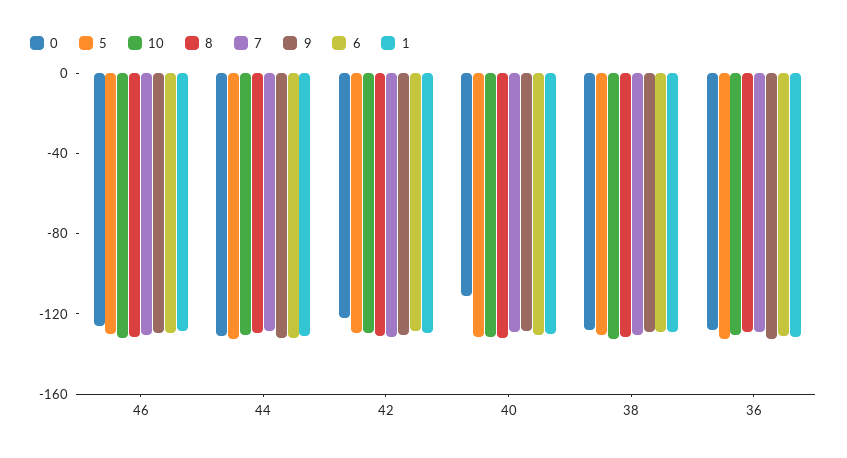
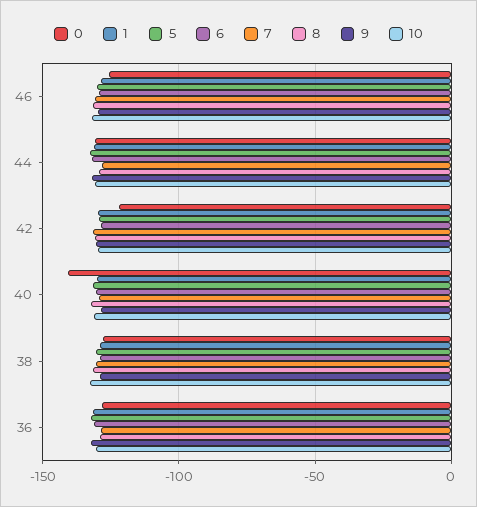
  {
    "0": {
      "46": -125,
      "44": -130,
      "42": -120,
-     "40": -110,
+     "40": -140,
      "38": -130,
      "36": -130
    },
    "5": {
      "46": -130,
      "44": -135,
      "42": -130,
      "40": -130,
      "38": -130,
      "36": -130
    },
    "10": {
      "46": -130,
      "44": -130,
      "42": -130,
      "40": -130,
      "38": -135,
      "36": -130
    },
    "8": {
      "46": -130,
      "44": -130,
      "42": -130,
      "40": -130,
      "38": -130,
      "36": -130
    },
    "7": {
      "46": -130,
      "44": -130,
      "42": -130,
      "40": -130,
      "38": -130,
      "36": -130
    },
    "9": {
      "46": -130,
      "44": -130,
      "42": -130,
      "40": -130,
      "38": -130,
      "36": -130
    },
    "6": {
      "46": -130,
      "44": -130,
      "42": -130,
      "40": -130,
      "38": -130,
      "36": -130
    },
    "1": {
      "46": -130,
      "44": -130,
      "42": -130,
      "40": -130,
      "38": -130,
      "36": -130
    }
  }

